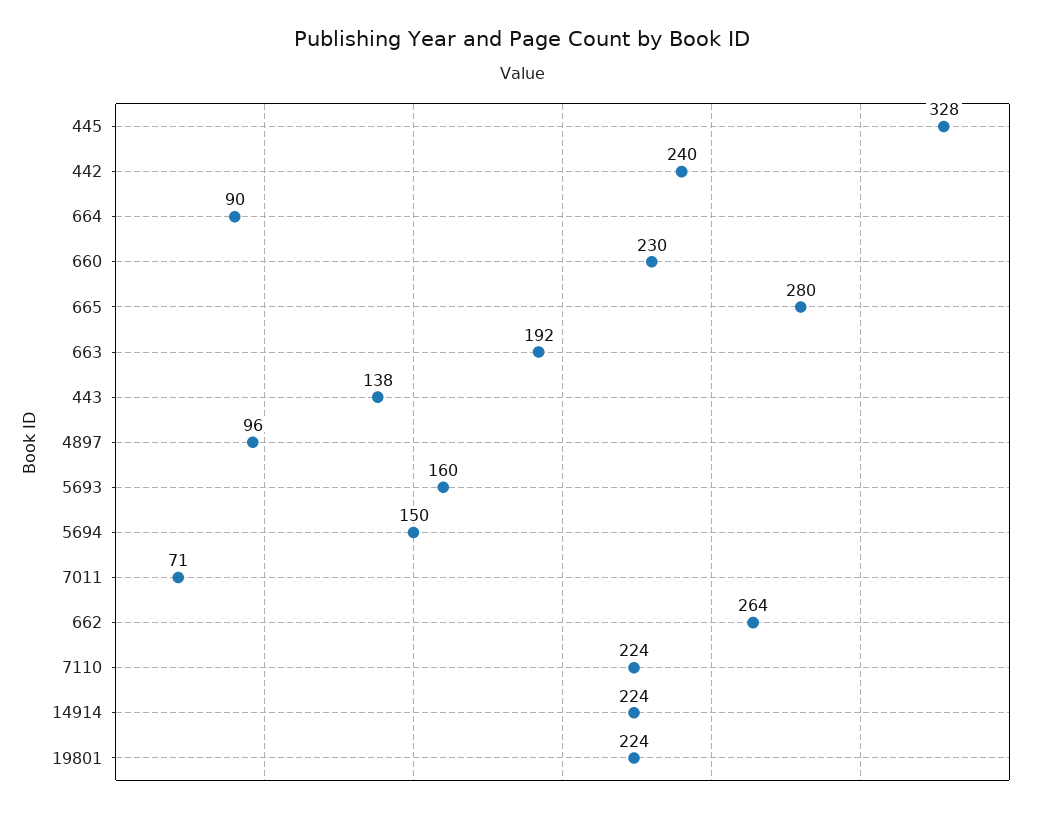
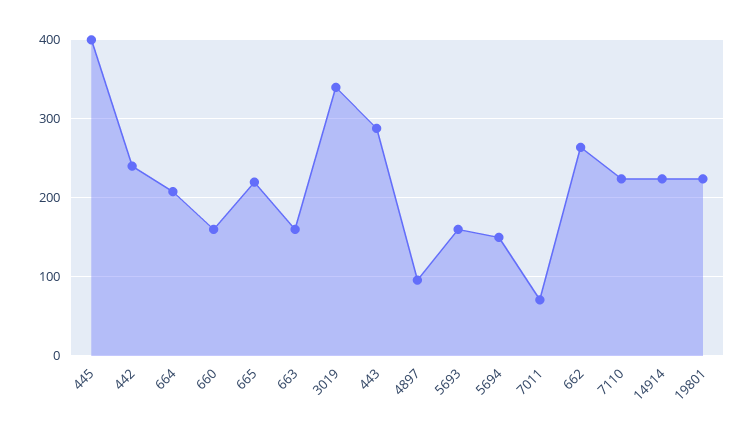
  {
-   "445": 328,
+   "445": 400,
    "442": 240,
-   "664": 90,
+   "664": 210,
-   "660": 230,
+   "660": 160,
-   "665": 280,
+   "665": 220,
-   "663": 192,
+   "663": 160,
-   "443": 138,
+   "443": 290,
    "4897": 96,
    "5693": 160,
    "5694": 150,
    "7011": 71,
    "662": 264,
    "7110": 224,
    "14914": 224,
-   "19801": 224
+   "19801": 224,
+   "3019": 340
  }

